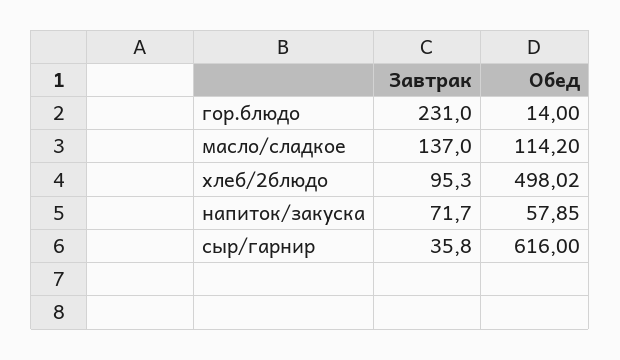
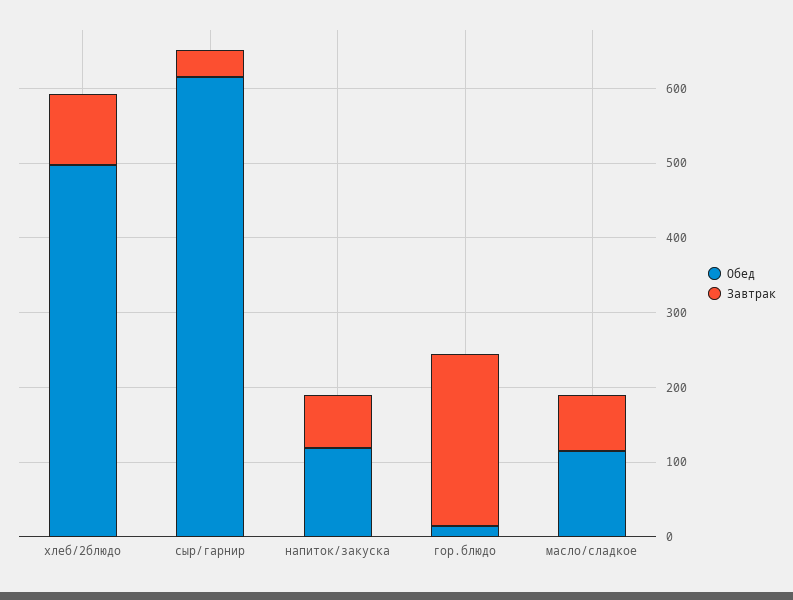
  {
    "Завтрак": {
      "гор.блюдо": 231,
-     "масло/сладкое": 137,
+     "масло/сладкое": 80,
      "хлеб/2блюдо": 95.3,
      "напиток/закуска": 71.7,
      "сыр/гарнир": 35.8
    },
    "Обед": {
      "гор.блюдо": 14,
      "масло/сладкое": 114.2,
      "хлеб/2блюдо": 498.02,
-     "напиток/закуска": 57.85,
+     "напиток/закуска": 120,
      "сыр/гарнир": 616
    }
  }

